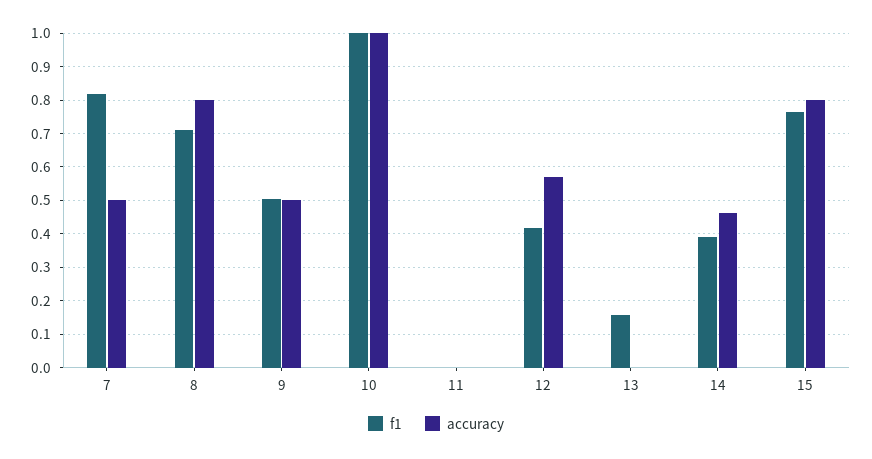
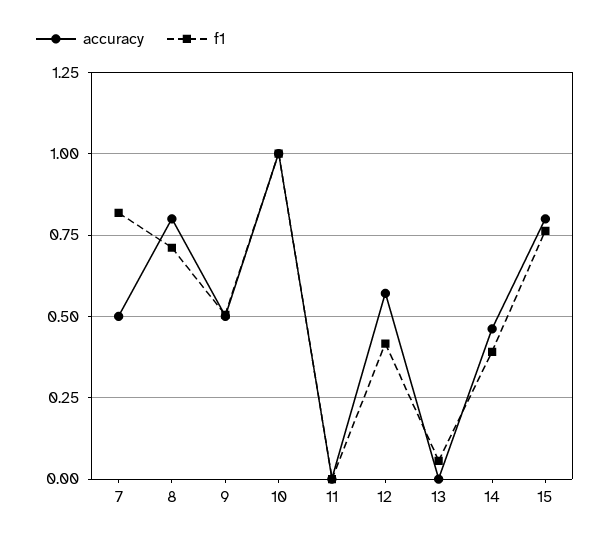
  {
    "f1": {
      "7": 0.82,
      "8": 0.72,
      "9": 0.5,
      "10": 1,
      "11": 0,
      "12": 0.42,
-     "13": 0.16,
+     "13": 0.05,
      "14": 0.4,
      "15": 0.76
    },
    "accuracy": {
      "7": 0.5,
      "8": 0.8,
      "9": 0.5,
      "10": 1,
      "11": 0,
      "12": 0.58,
      "13": 0,
      "14": 0.46,
      "15": 0.8
    }
  }

